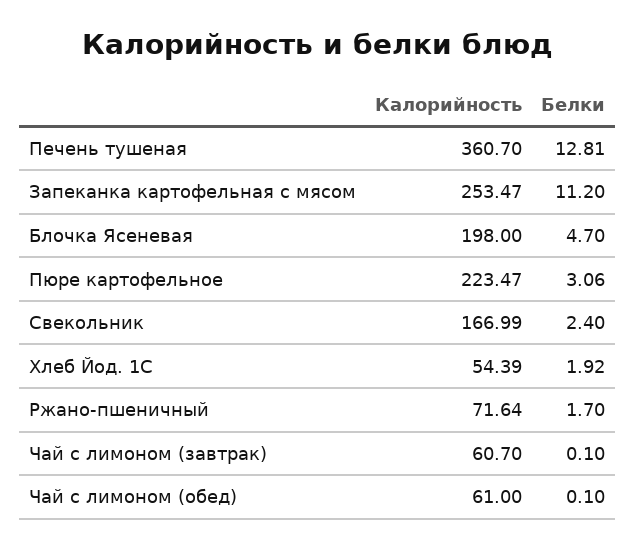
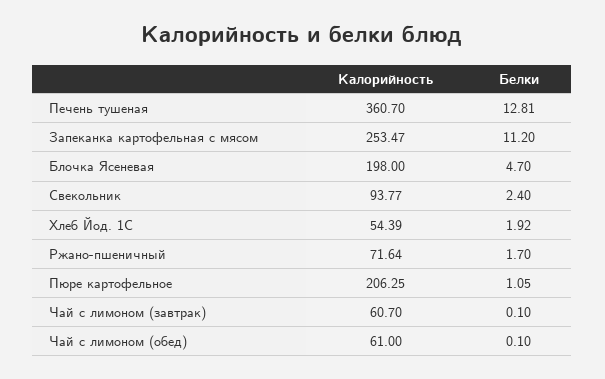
  {
    "Калорийность": {
      "Печень тушеная": 360.7,
      "Запеканка картофельная с мясом": 253.47,
      "Блочка Ясеневая": 198,
-     "Пюре картофельное": 223.47,
+     "Пюре картофельное": 206.25,
-     "Свекольник": 166.99,
+     "Свекольник": 93.77,
      "Хлеб Йод. 1С": 54.39,
      "Ржано-пшеничный": 71.64,
      "Чай с лимоном (завтрак)": 60.7,
      "Чай с лимоном (обед)": 61
    },
    "Белки": {
      "Печень тушеная": 12.81,
      "Запеканка картофельная с мясом": 11.2,
      "Блочка Ясеневая": 4.7,
-     "Пюре картофельное": 3.06,
+     "Пюре картофельное": 1.05,
      "Свекольник": 2.4,
      "Хлеб Йод. 1С": 1.92,
      "Ржано-пшеничный": 1.7,
      "Чай с лимоном (завтрак)": 0.1,
      "Чай с лимоном (обед)": 0.1
    }
  }

